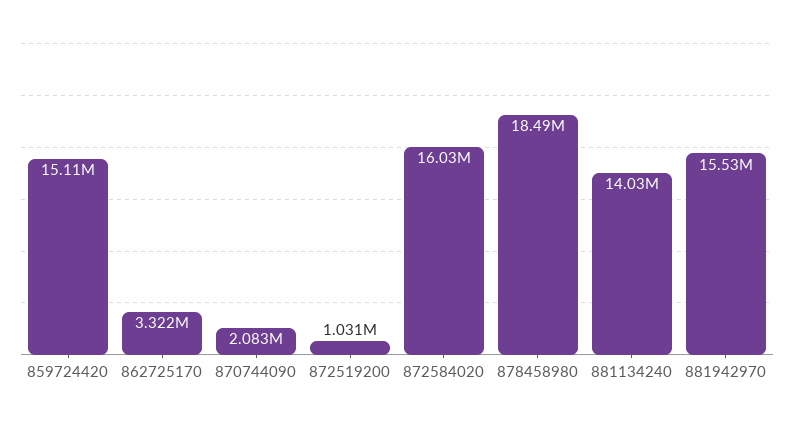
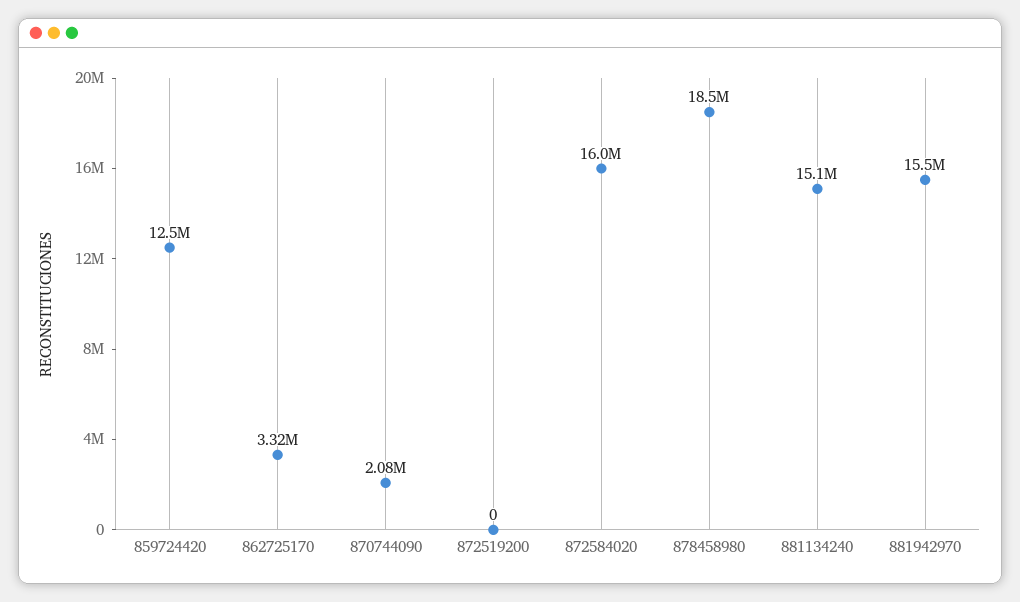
  {
-   "859724420": 15110000,
+   "859724420": 12500000,
    "862725170": 3322000,
    "870744090": 2083000,
-   "872519200": 1031000,
+   "872519200": 0,
    "872584020": 16030000,
    "878458980": 18490000,
-   "881134240": 14030000,
+   "881134240": 15100000,
    "881942970": 15530000
  }

